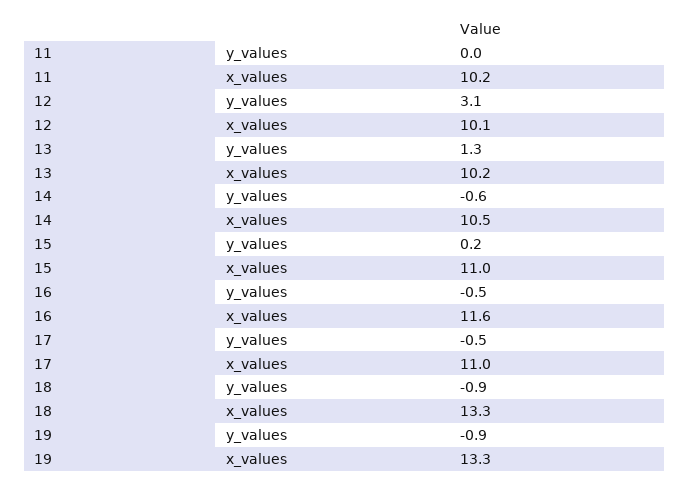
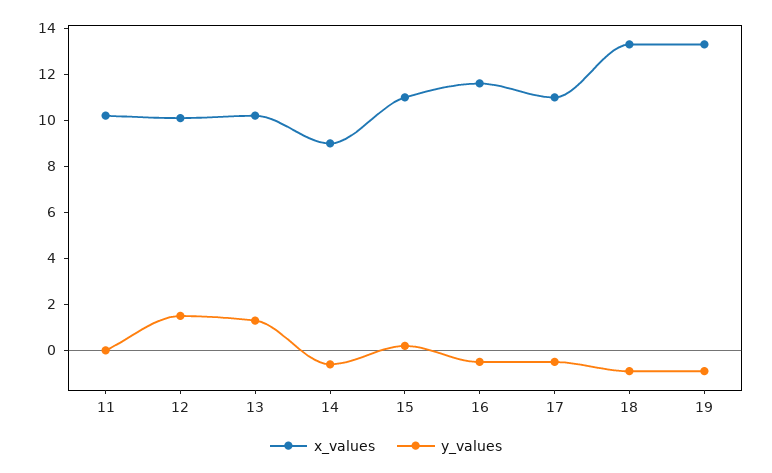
  {
    "y_values": {
      "11": 0,
-     "12": 3.1,
+     "12": 1.5,
      "13": 1.3,
      "14": -0.6,
      "15": 0.2,
      "16": -0.5,
      "17": -0.5,
      "18": -0.9,
      "19": -0.9
    },
    "x_values": {
      "11": 10.2,
      "12": 10.1,
      "13": 10.2,
-     "14": 10.5,
+     "14": 9,
      "15": 11,
      "16": 11.6,
      "17": 11,
      "18": 13.3,
      "19": 13.3
    }
  }

